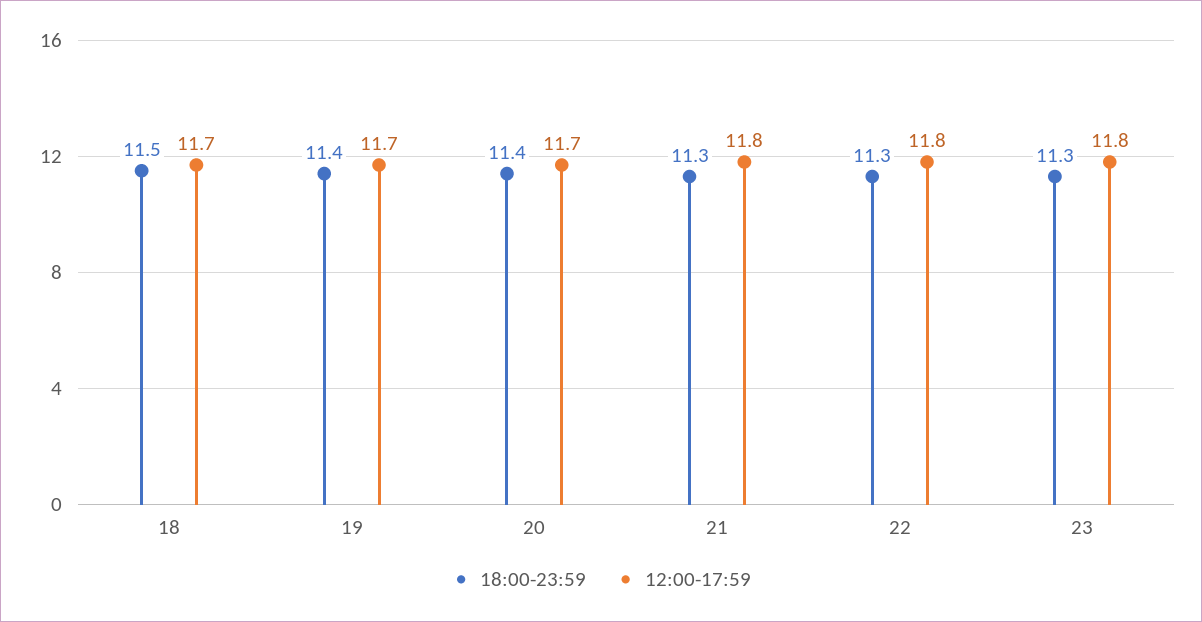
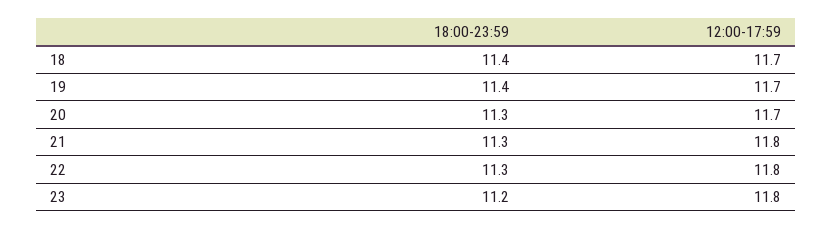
  {
    "18:00-23:59": {
-     "18": 11.5,
+     "18": 11.4,
      "19": 11.4,
-     "20": 11.4,
+     "20": 11.3,
      "21": 11.3,
      "22": 11.3,
-     "23": 11.3
+     "23": 11.2
    },
    "12:00-17:59": {
      "18": 11.7,
      "19": 11.7,
      "20": 11.7,
      "21": 11.8,
      "22": 11.8,
      "23": 11.8
    }
  }

